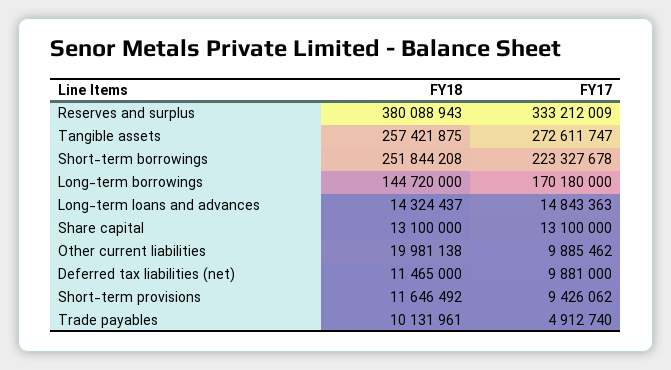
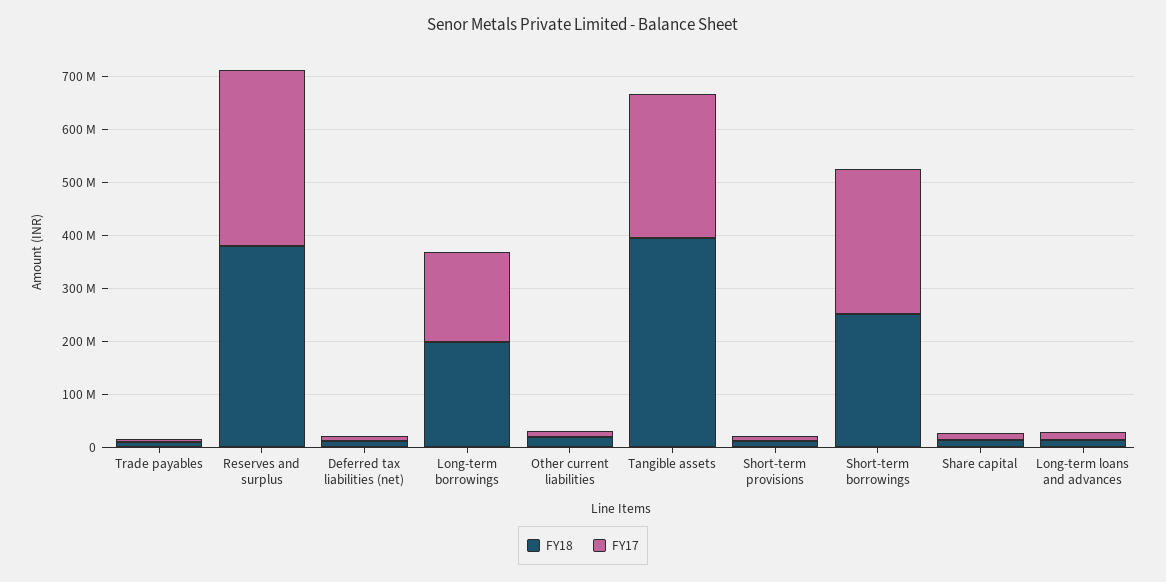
  {
    "FY18": {
      "Reserves and surplus": 380088943,
-     "Tangible assets": 257421875,
+     "Tangible assets": 400000000,
      "Short-term borrowings": 251844208,
-     "Long-term borrowings": 144720000,
+     "Long-term borrowings": 200000000,
      "Long-term loans and advances": 14324437,
      "Share capital": 13100000,
      "Other current liabilities": 19981138,
      "Deferred tax liabilities (net)": 11465000,
      "Short-term provisions": 11646492,
      "Trade payables": 10131961
    },
    "FY17": {
      "Reserves and surplus": 333212009,
      "Tangible assets": 272611747,
-     "Short-term borrowings": 223327678,
+     "Short-term borrowings": 280000000,
      "Long-term borrowings": 170180000,
      "Long-term loans and advances": 14843363,
      "Share capital": 13100000,
      "Other current liabilities": 9885462,
      "Deferred tax liabilities (net)": 9881000,
      "Short-term provisions": 9426062,
      "Trade payables": 4912740
    }
  }

